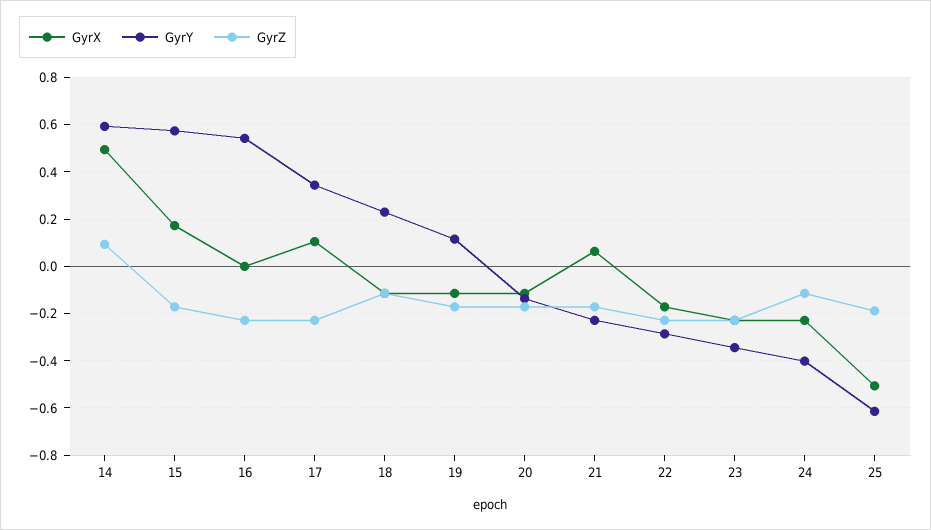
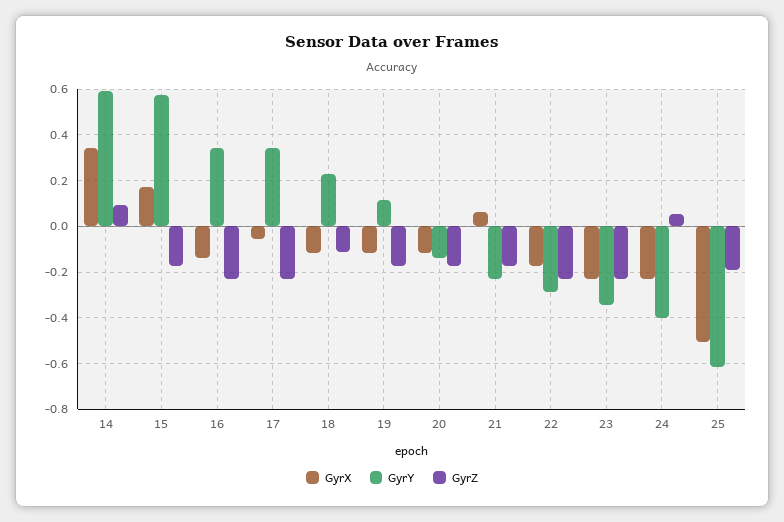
  {
    "GyrX": {
-     "14": 0.5,
+     "14": 0.35,
      "15": 0.15,
-     "16": 0,
+     "16": -0.15,
-     "17": 0.1,
+     "17": -0.05,
      "18": -0.1,
      "19": -0.1,
      "20": -0.1,
      "21": 0.05,
      "22": -0.15,
      "23": -0.25,
      "24": -0.25,
      "25": -0.5
    },
    "GyrY": {
      "14": 0.6,
      "15": 0.55,
-     "16": 0.55,
+     "16": 0.35,
      "17": 0.35,
      "18": 0.25,
      "19": 0.1,
      "20": -0.15,
      "21": -0.25,
      "22": -0.3,
      "23": -0.35,
      "24": -0.4,
      "25": -0.6
    },
    "GyrZ": {
      "14": 0.1,
      "15": -0.15,
      "16": -0.25,
      "17": -0.25,
      "18": -0.1,
      "19": -0.15,
      "20": -0.15,
      "21": -0.15,
      "22": -0.25,
      "23": -0.25,
-     "24": -0.1,
+     "24": 0.05,
      "25": -0.2
    }
  }

